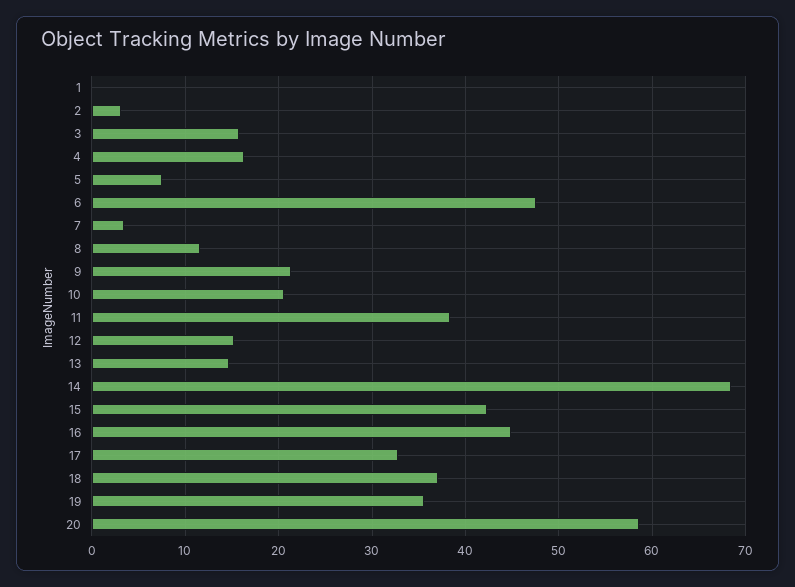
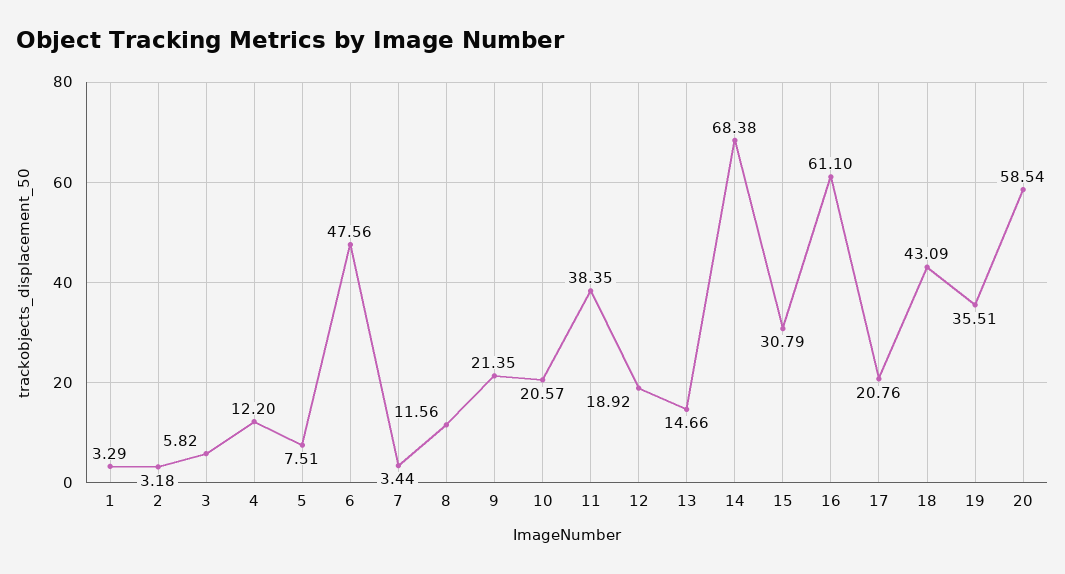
  {
-   "1": 0,
+   "1": 3.29,
    "2": 3.18,
-   "3": 16,
+   "3": 5.82,
-   "4": 16,
+   "4": 12.2,
    "5": 7.51,
    "6": 47.56,
    "7": 3.44,
    "8": 11.56,
    "9": 21.35,
    "10": 20.57,
    "11": 38.35,
-   "12": 15,
+   "12": 18.92,
    "13": 14.66,
    "14": 68.38,
-   "15": 42,
+   "15": 30.79,
-   "16": 45,
+   "16": 61.1,
-   "17": 33,
+   "17": 20.76,
-   "18": 37,
+   "18": 43.09,
    "19": 35.51,
    "20": 58.54
  }

